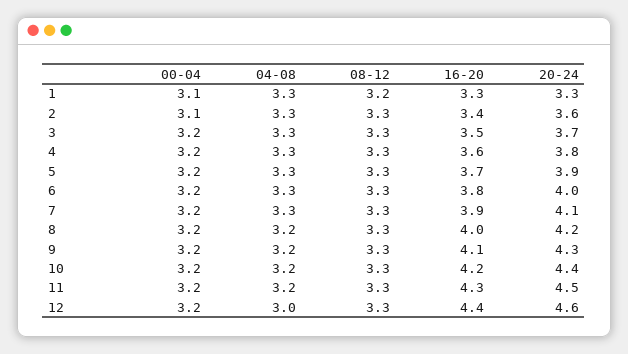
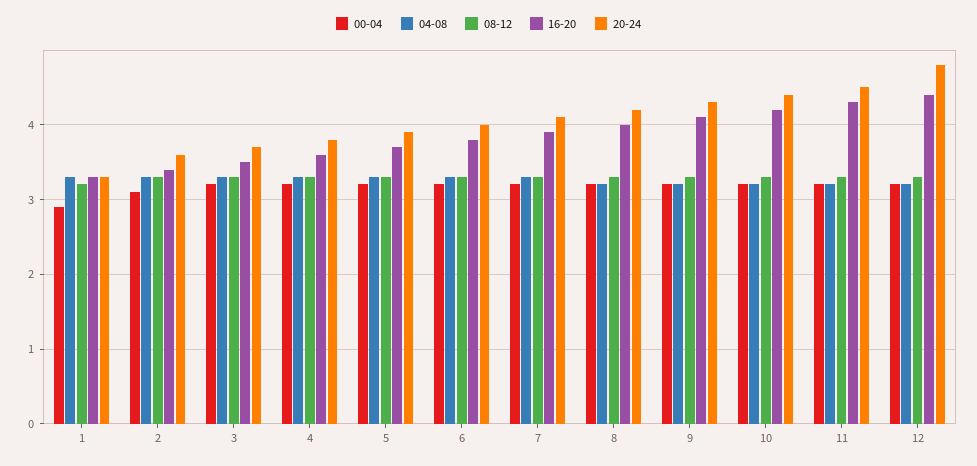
  {
    "00-04": {
-     "1": 3.1,
+     "1": 2.9,
      "2": 3.1,
      "3": 3.2,
      "4": 3.2,
      "5": 3.2,
      "6": 3.2,
      "7": 3.2,
      "8": 3.2,
      "9": 3.2,
      "10": 3.2,
      "11": 3.2,
      "12": 3.2
    },
    "04-08": {
      "1": 3.3,
      "2": 3.3,
      "3": 3.3,
      "4": 3.3,
      "5": 3.3,
      "6": 3.3,
      "7": 3.3,
      "8": 3.2,
      "9": 3.2,
      "10": 3.2,
      "11": 3.2,
-     "12": 3
+     "12": 3.2
    },
    "08-12": {
      "1": 3.2,
      "2": 3.3,
      "3": 3.3,
      "4": 3.3,
      "5": 3.3,
      "6": 3.3,
      "7": 3.3,
      "8": 3.3,
      "9": 3.3,
      "10": 3.3,
      "11": 3.3,
      "12": 3.3
    },
    "16-20": {
      "1": 3.3,
      "2": 3.4,
      "3": 3.5,
      "4": 3.6,
      "5": 3.7,
      "6": 3.8,
      "7": 3.9,
      "8": 4,
      "9": 4.1,
      "10": 4.2,
      "11": 4.3,
      "12": 4.4
    },
    "20-24": {
      "1": 3.3,
      "2": 3.6,
      "3": 3.7,
      "4": 3.8,
      "5": 3.9,
      "6": 4,
      "7": 4.1,
      "8": 4.2,
      "9": 4.3,
      "10": 4.4,
      "11": 4.5,
-     "12": 4.6
+     "12": 4.8
    }
  }

